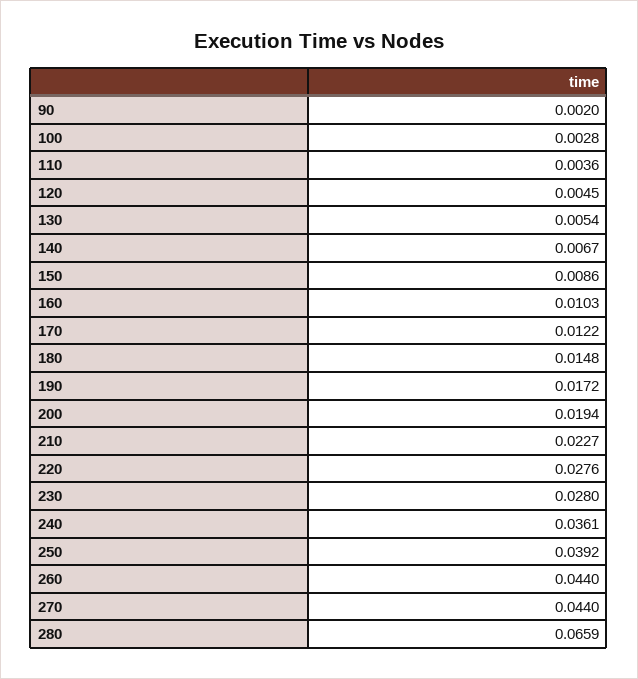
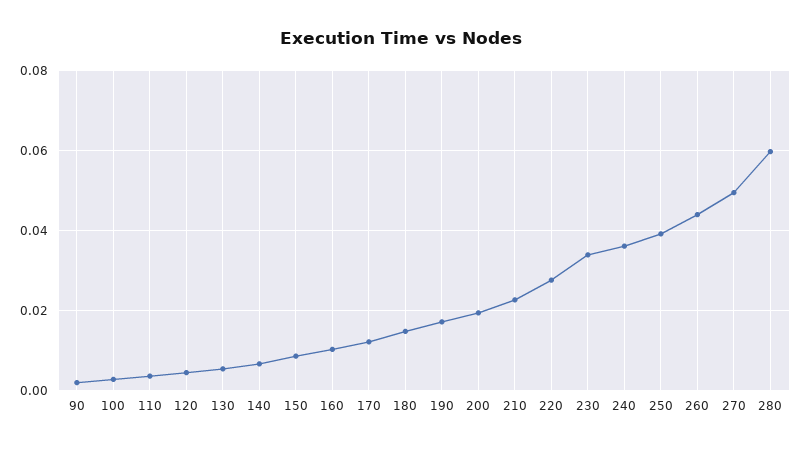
  {
    "90": 0.002,
    "100": 0.0028,
    "110": 0.0036,
    "120": 0.0045,
    "130": 0.0054,
    "140": 0.0067,
    "150": 0.0086,
    "160": 0.0103,
    "170": 0.0122,
    "180": 0.0148,
    "190": 0.0172,
    "200": 0.0194,
    "210": 0.0227,
    "220": 0.0276,
-   "230": 0.028,
+   "230": 0.034,
    "240": 0.0361,
    "250": 0.0392,
    "260": 0.044,
-   "270": 0.044,
+   "270": 0.05,
-   "280": 0.0659
+   "280": 0.06
  }

